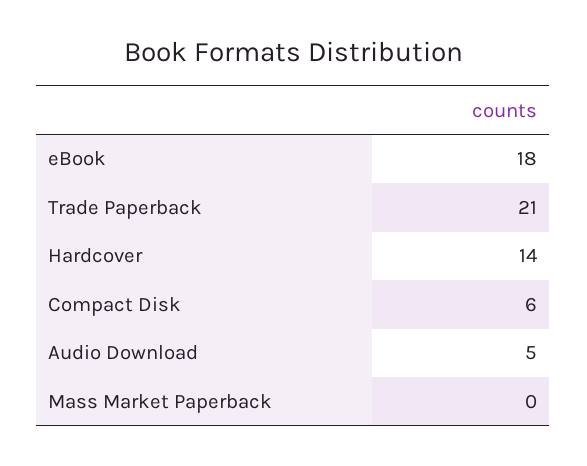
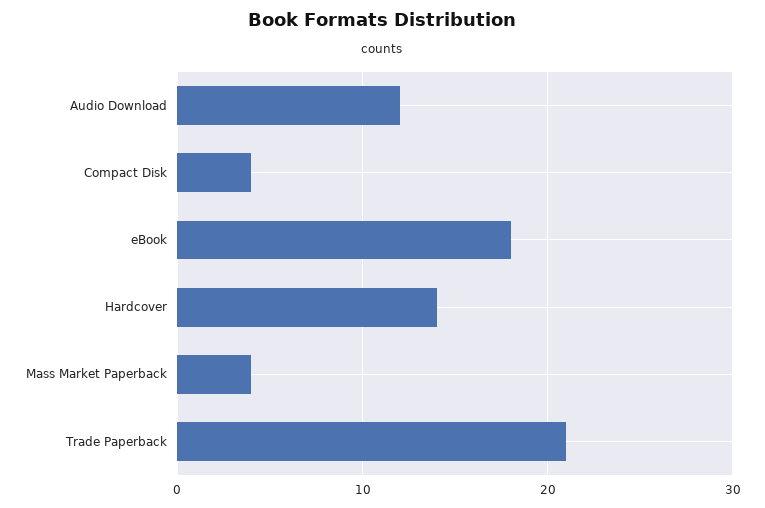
  {
    "eBook": 18,
    "Trade Paperback": 21,
    "Hardcover": 14,
-   "Compact Disk": 6,
+   "Compact Disk": 4,
-   "Audio Download": 5,
+   "Audio Download": 12,
-   "Mass Market Paperback": 0
+   "Mass Market Paperback": 4
  }

